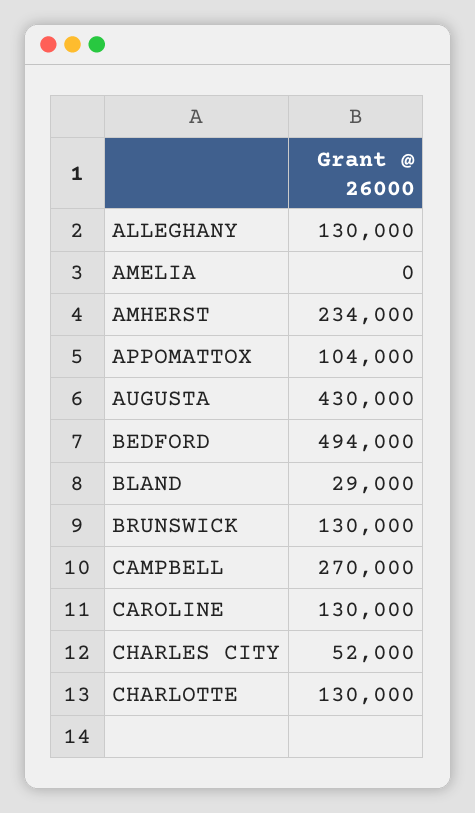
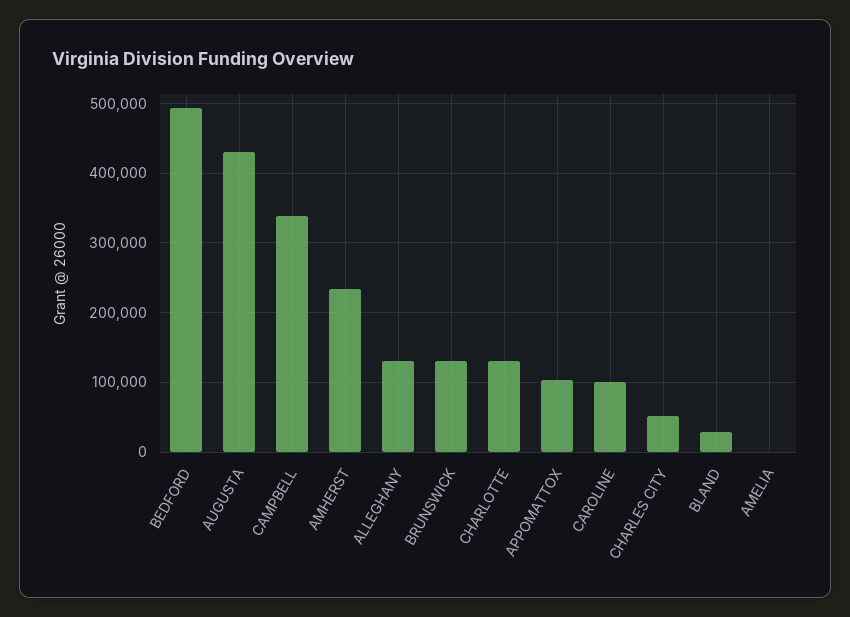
  {
    "ALLEGHANY": 130000,
    "AMELIA": 0,
    "AMHERST": 234000,
    "APPOMATTOX": 104000,
    "AUGUSTA": 430000,
    "BEDFORD": 494000,
    "BLAND": 29000,
    "BRUNSWICK": 130000,
-   "CAMPBELL": 270000,
+   "CAMPBELL": 340000,
-   "CAROLINE": 130000,
+   "CAROLINE": 100000,
    "CHARLES CITY": 52000,
    "CHARLOTTE": 130000
  }

